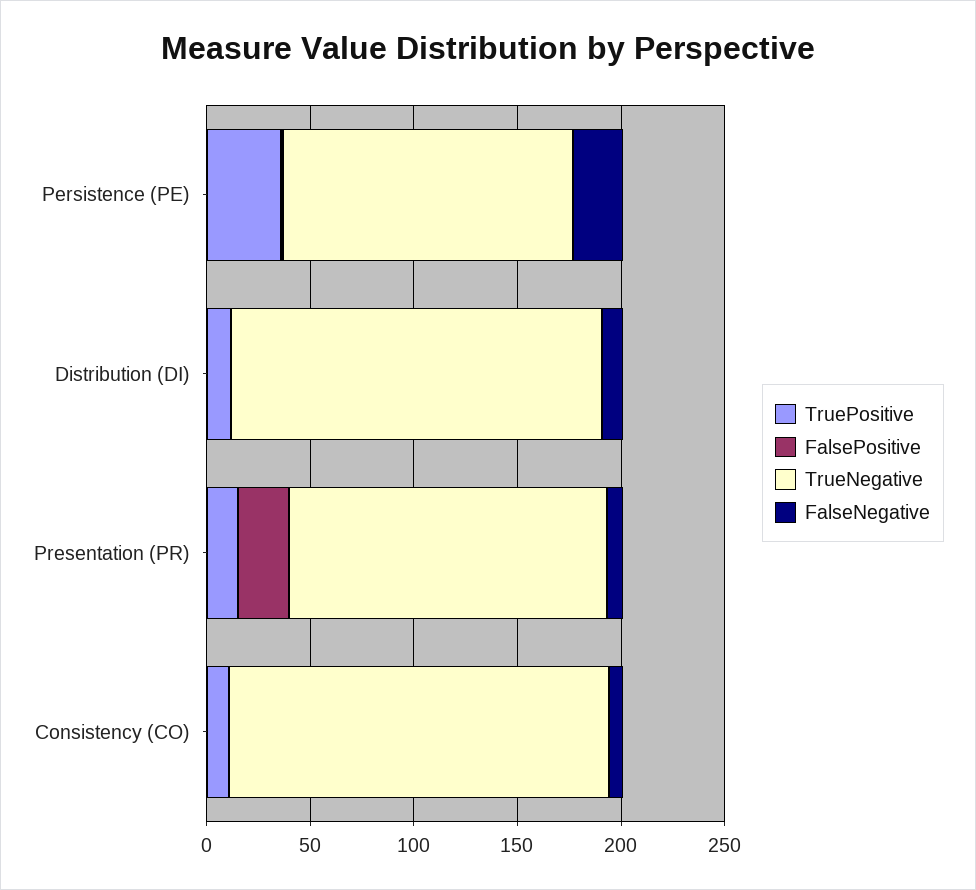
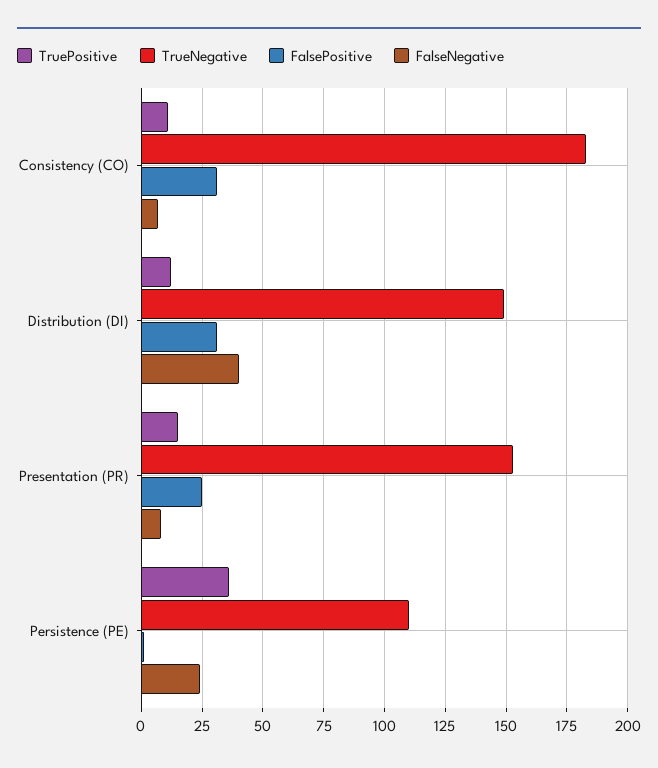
  {
    "TruePositive": {
      "Persistence (PE)": 35,
      "Distribution (DI)": 10,
      "Presentation (PR)": 15,
      "Consistency (CO)": 10
    },
    "FalsePositive": {
      "Persistence (PE)": 0,
-     "Distribution (DI)": 0,
+     "Distribution (DI)": 30,
      "Presentation (PR)": 25,
-     "Consistency (CO)": 0
+     "Consistency (CO)": 30
    },
    "TrueNegative": {
-     "Persistence (PE)": 140,
+     "Persistence (PE)": 110,
-     "Distribution (DI)": 180,
+     "Distribution (DI)": 150,
      "Presentation (PR)": 155,
      "Consistency (CO)": 185
    },
    "FalseNegative": {
      "Persistence (PE)": 25,
-     "Distribution (DI)": 10,
+     "Distribution (DI)": 40,
      "Presentation (PR)": 10,
      "Consistency (CO)": 5
    }
  }

